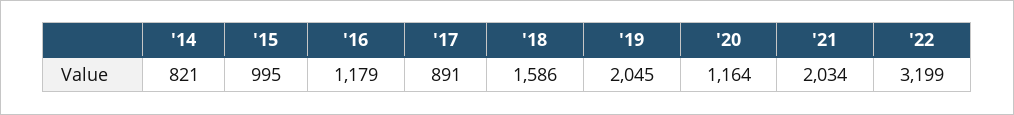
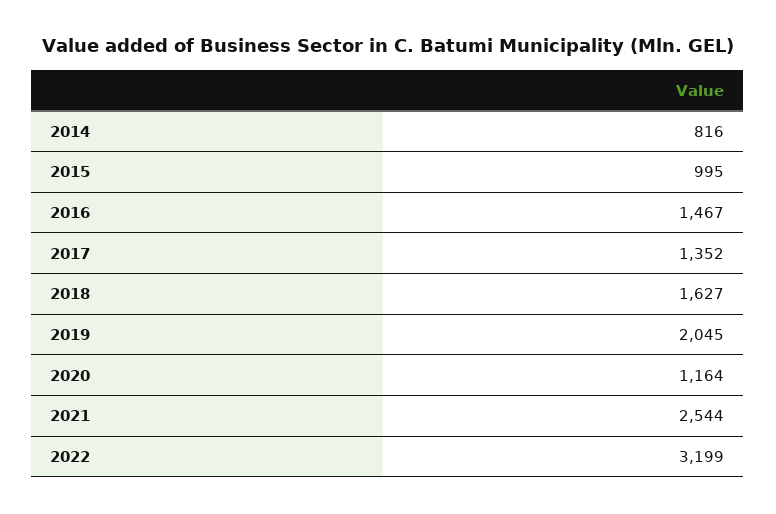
  {
-   "'14": 821,
+   "'14": 816,
    "'15": 995,
-   "'16": 1179,
+   "'16": 1467,
-   "'17": 891,
+   "'17": 1352,
-   "'18": 1586,
+   "'18": 1627,
    "'19": 2045,
    "'20": 1164,
-   "'21": 2034,
+   "'21": 2544,
    "'22": 3199
  }

